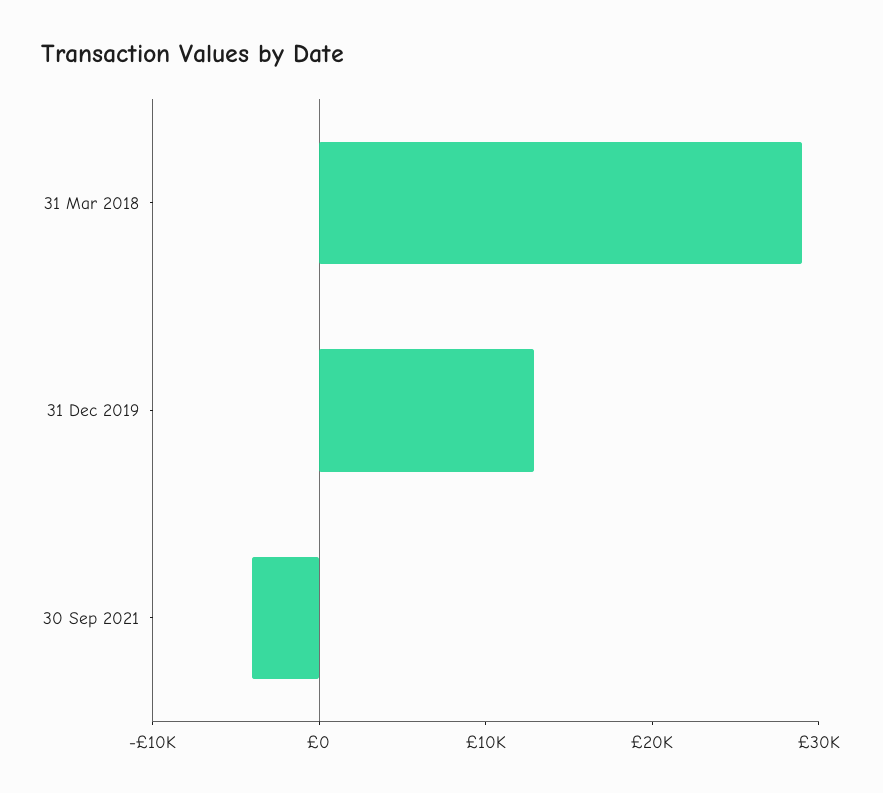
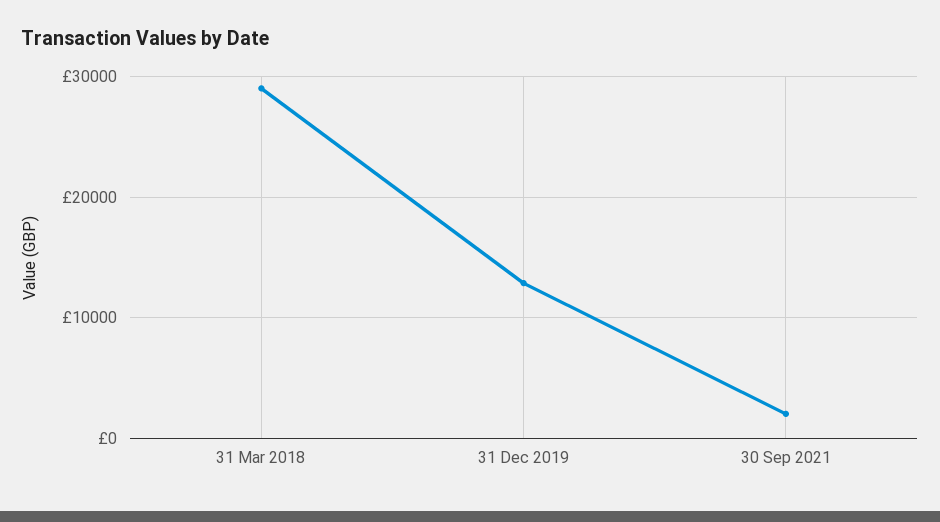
  {
    "31 Mar 2018": 29000,
    "31 Dec 2019": 13000,
-   "30 Sep 2021": -4000
+   "30 Sep 2021": 2000
  }

